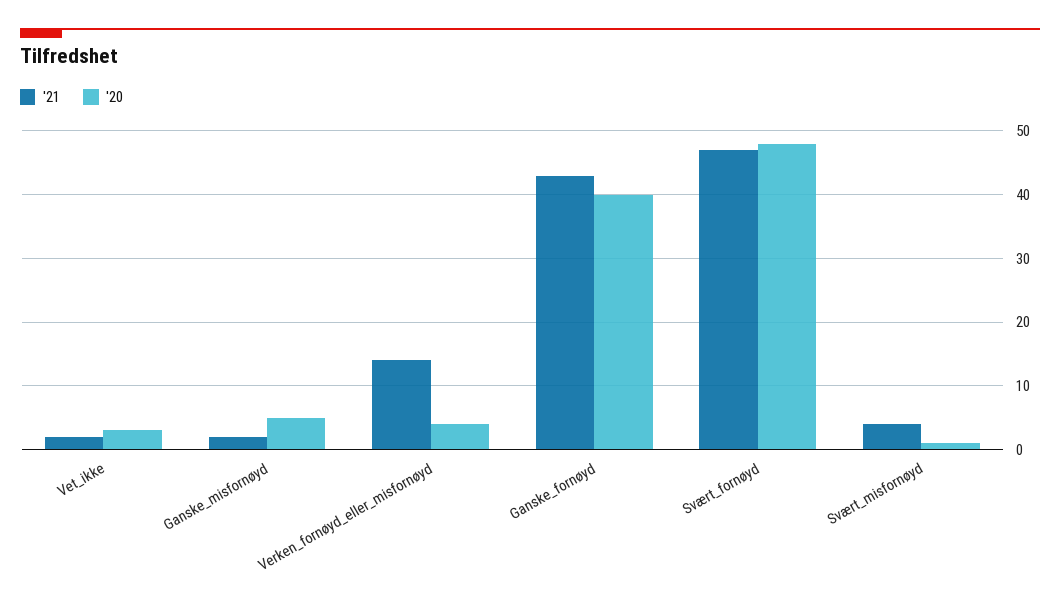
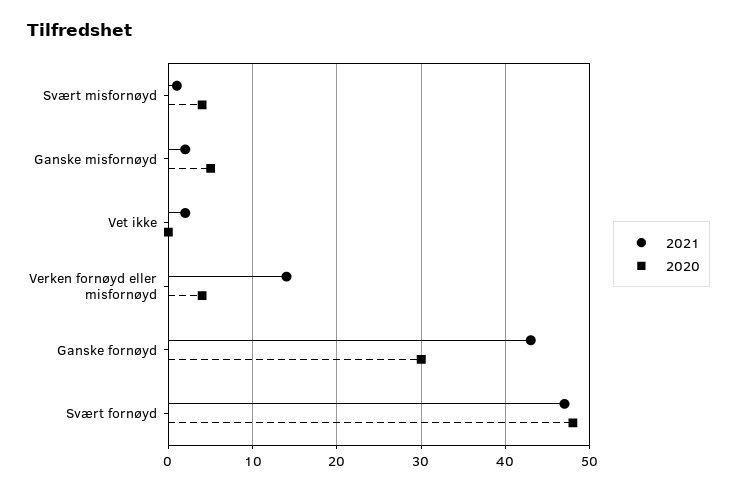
  {
    "'21": {
      "Vet_ikke": 2,
      "Ganske_misfornøyd": 2,
      "Verken_fornøyd_eller_misfornøyd": 14,
      "Ganske_fornøyd": 43,
      "Svært_fornøyd": 47,
-     "Svært_misfornøyd": 4
+     "Svært_misfornøyd": 1
    },
    "'20": {
-     "Vet_ikke": 3,
+     "Vet_ikke": 0,
      "Ganske_misfornøyd": 5,
      "Verken_fornøyd_eller_misfornøyd": 4,
-     "Ganske_fornøyd": 40,
+     "Ganske_fornøyd": 30,
      "Svært_fornøyd": 48,
-     "Svært_misfornøyd": 1
+     "Svært_misfornøyd": 4
    }
  }

